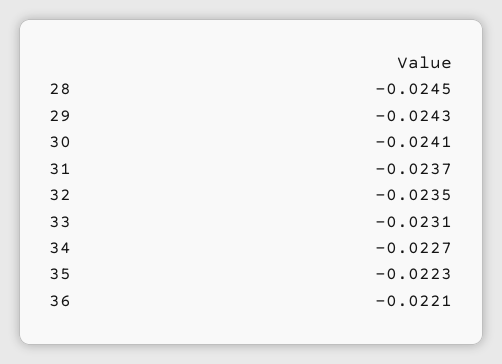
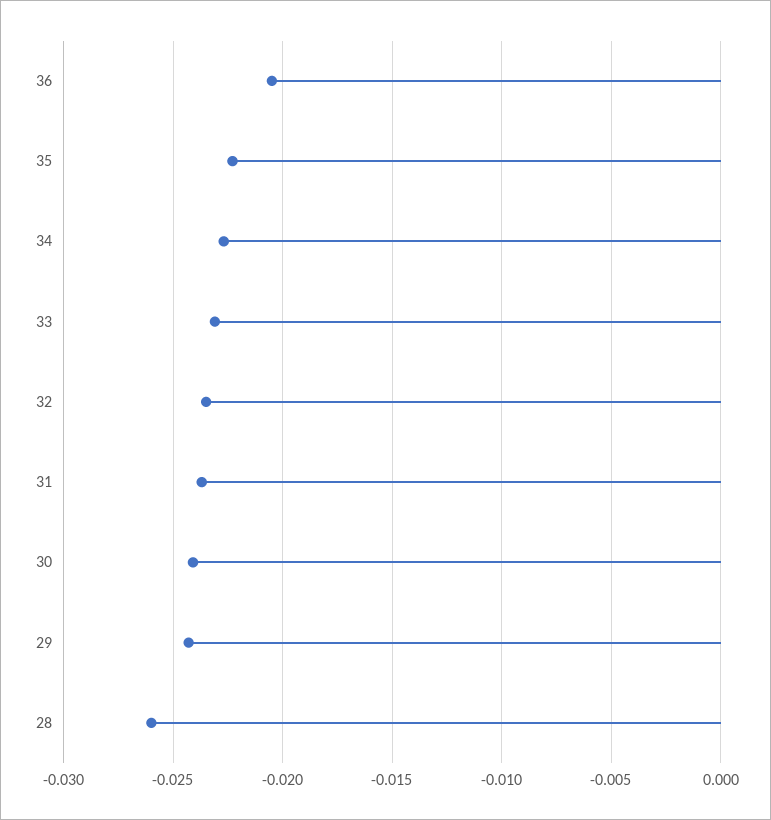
  {
-   "28": -0.0245,
+   "28": -0.026,
    "29": -0.0243,
    "30": -0.0241,
    "31": -0.0237,
    "32": -0.0235,
    "33": -0.0231,
    "34": -0.0227,
    "35": -0.0223,
-   "36": -0.0221
+   "36": -0.0205
  }

